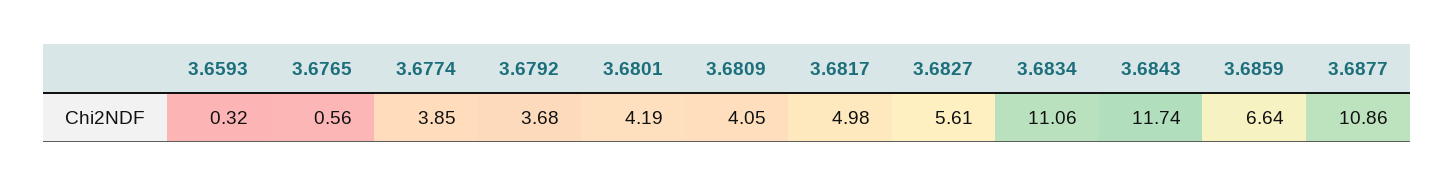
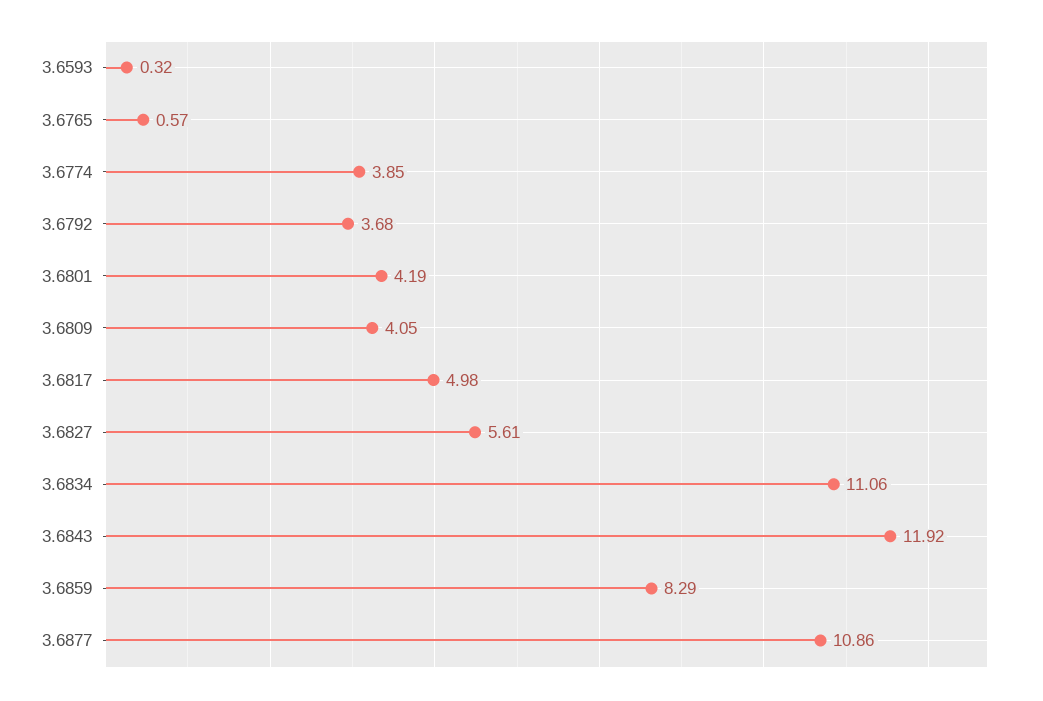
  {
    "3.6593": 0.32,
-   "3.6765": 0.56,
+   "3.6765": 0.57,
    "3.6774": 3.85,
    "3.6792": 3.68,
    "3.6801": 4.19,
    "3.6809": 4.05,
    "3.6817": 4.98,
    "3.6827": 5.61,
    "3.6834": 11.06,
-   "3.6843": 11.74,
+   "3.6843": 11.92,
-   "3.6859": 6.64,
+   "3.6859": 8.29,
    "3.6877": 10.86
  }

